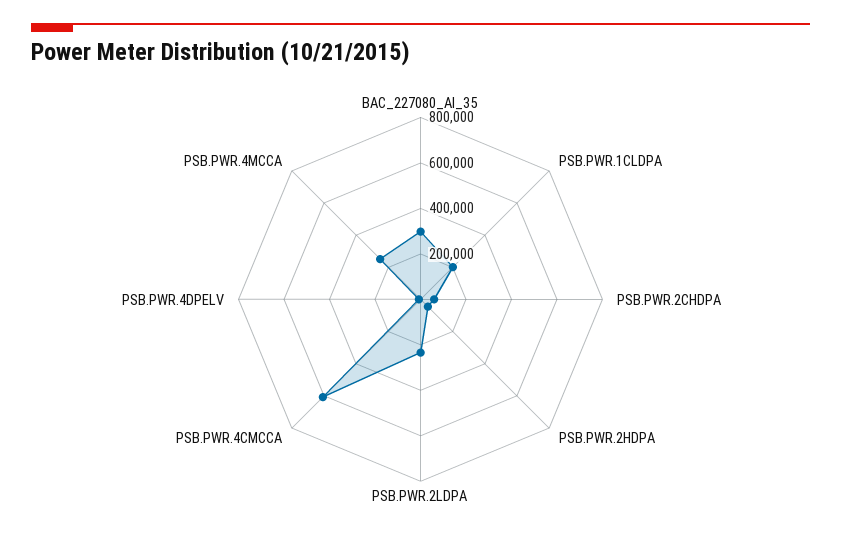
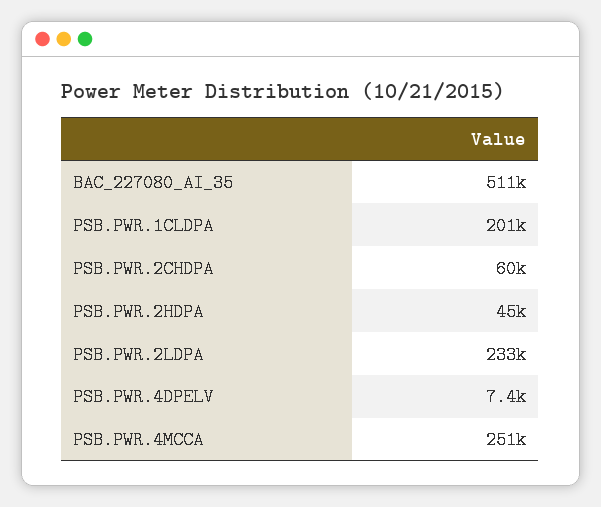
  {
-   "BAC_227080_AI_35": 300000,
+   "BAC_227080_AI_35": 511000,
    "PSB.PWR.1CLDPA": 201000,
    "PSB.PWR.2CHDPA": 60000,
    "PSB.PWR.2HDPA": 45000,
    "PSB.PWR.2LDPA": 233000,
-   "PSB.PWR.4CMCCA": 600000,
    "PSB.PWR.4DPELV": 7400,
    "PSB.PWR.4MCCA": 251000
  }

